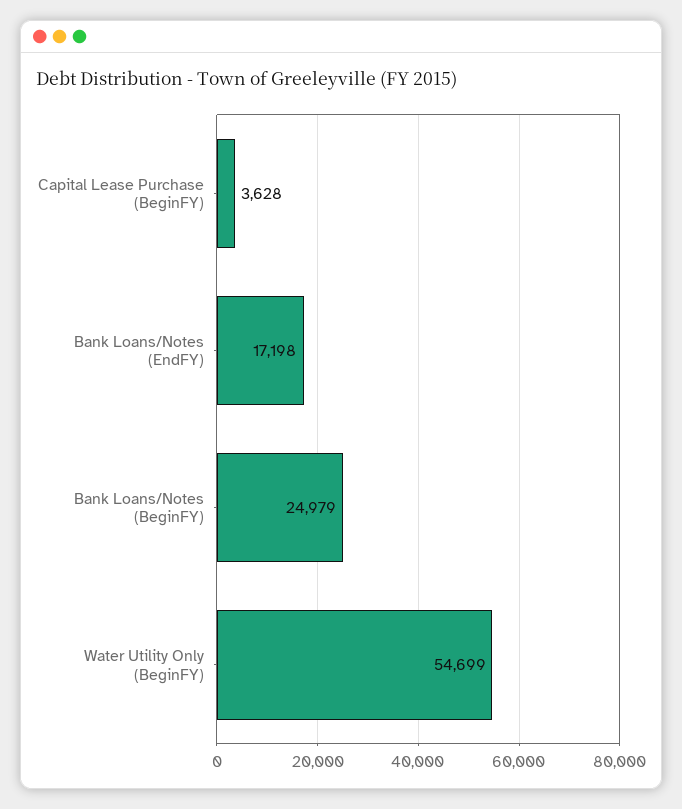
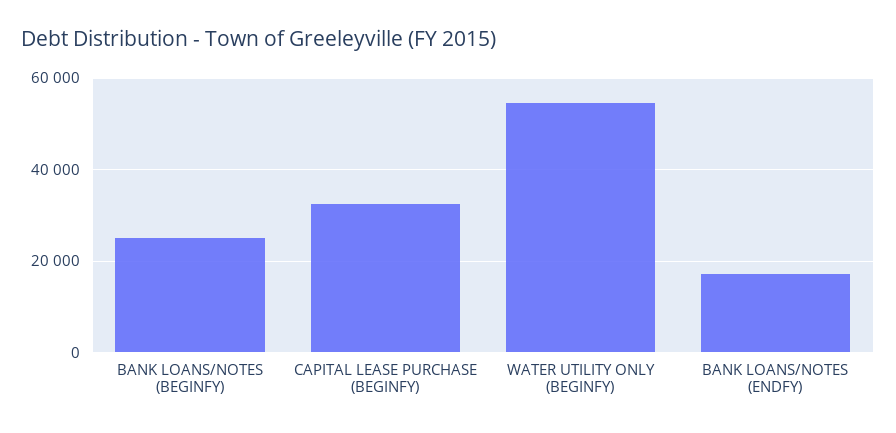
  {
-   "Capital Lease Purchase (BeginFY)": 3628,
+   "Capital Lease Purchase (BeginFY)": 32000,
    "Bank Loans/Notes (EndFY)": 17198,
    "Bank Loans/Notes (BeginFY)": 24979,
    "Water Utility Only (BeginFY)": 54699
  }

